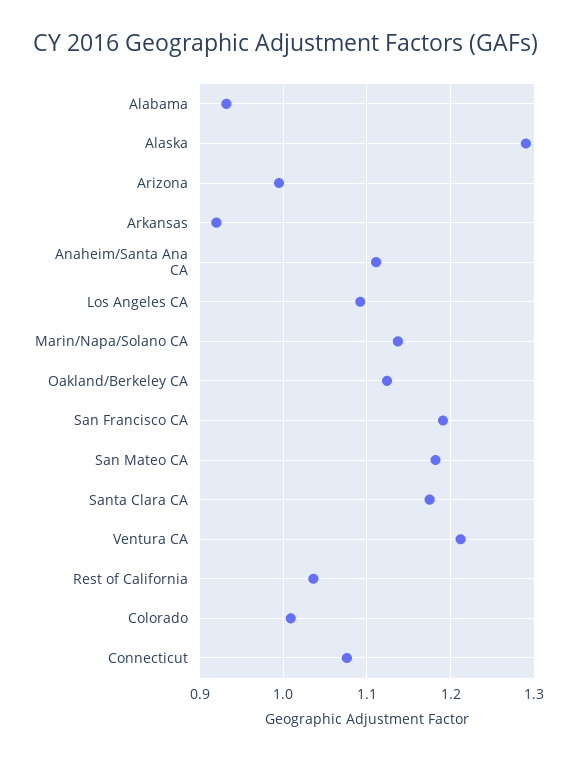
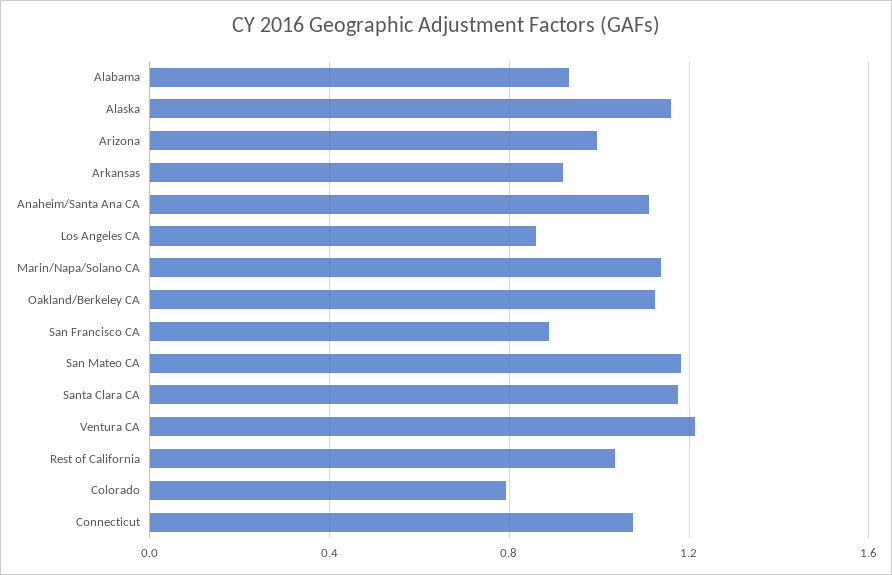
  {
    "Alabama": 0.93,
-   "Alaska": 1.29,
+   "Alaska": 1.15,
    "Arizona": 1,
    "Arkansas": 0.92,
    "Anaheim/Santa Ana CA": 1.11,
-   "Los Angeles CA": 1.09,
+   "Los Angeles CA": 0.85,
    "Marin/Napa/Solano CA": 1.14,
    "Oakland/Berkeley CA": 1.12,
-   "San Francisco CA": 1.19,
+   "San Francisco CA": 0.9,
    "San Mateo CA": 1.18,
    "Santa Clara CA": 1.18,
    "Ventura CA": 1.21,
    "Rest of California": 1.04,
-   "Colorado": 1.01,
+   "Colorado": 0.8,
    "Connecticut": 1.08
  }

